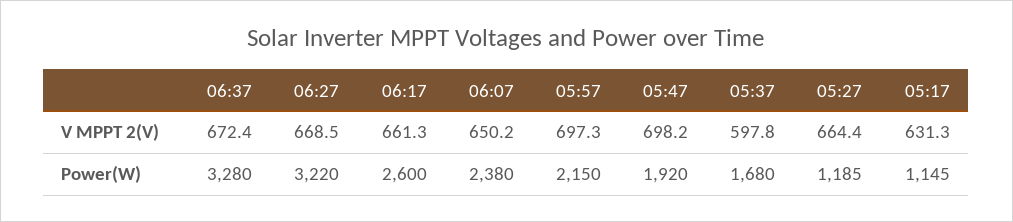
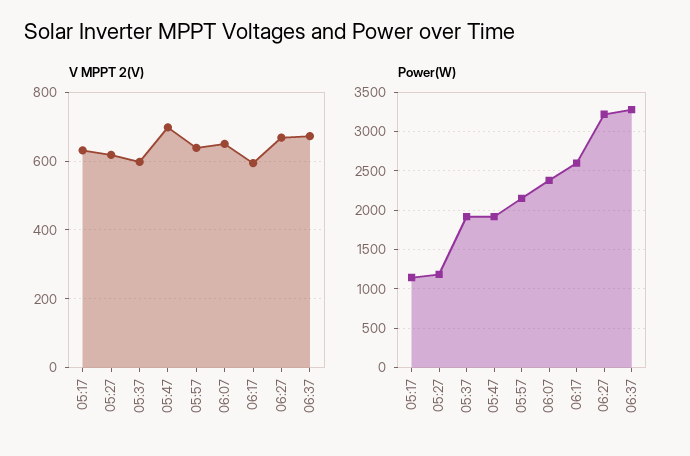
  {
    "V MPPT 2(V)": {
      "06:37": 672.4,
      "06:27": 668.5,
-     "06:17": 661.3,
+     "06:17": 600,
      "06:07": 650.2,
-     "05:57": 697.3,
+     "05:57": 640,
      "05:47": 698.2,
      "05:37": 597.8,
-     "05:27": 664.4,
+     "05:27": 620,
      "05:17": 631.3
    },
    "Power(W)": {
      "06:37": 3280,
      "06:27": 3220,
      "06:17": 2600,
      "06:07": 2380,
      "05:57": 2150,
      "05:47": 1920,
-     "05:37": 1680,
+     "05:37": 1900,
      "05:27": 1185,
      "05:17": 1145
    }
  }

